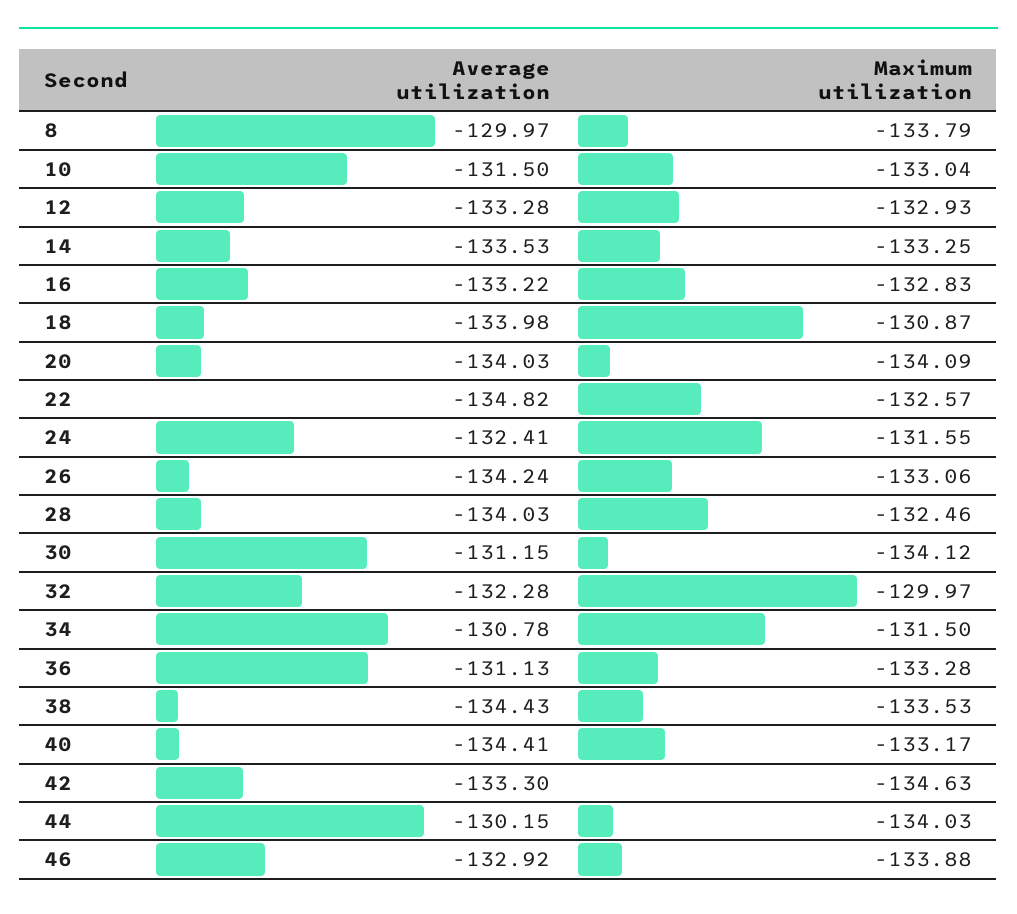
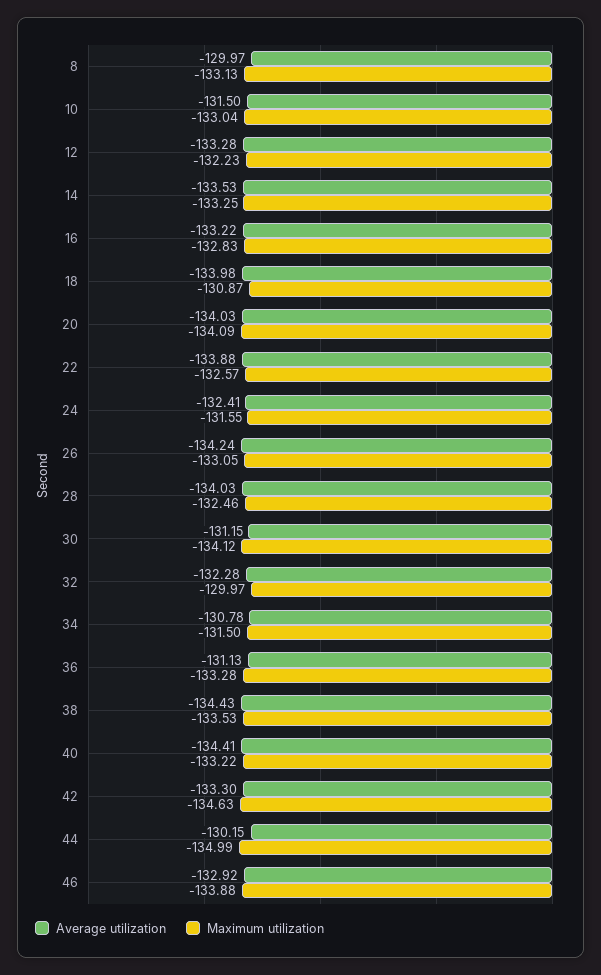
  {
    "Average utilization": {
      "8": -129.97,
      "10": -131.5,
      "12": -133.28,
      "14": -133.53,
      "16": -133.22,
      "18": -133.98,
      "20": -134.03,
-     "22": -134.82,
+     "22": -133.88,
      "24": -132.41,
      "26": -134.24,
      "28": -134.03,
      "30": -131.15,
      "32": -132.28,
      "34": -130.78,
      "36": -131.13,
      "38": -134.43,
      "40": -134.41,
      "42": -133.3,
      "44": -130.15,
      "46": -132.92
    },
    "Maximum utilization": {
-     "8": -133.79,
+     "8": -133.13,
      "10": -133.04,
-     "12": -132.93,
+     "12": -132.23,
      "14": -133.25,
      "16": -132.83,
      "18": -130.87,
      "20": -134.09,
      "22": -132.57,
      "24": -131.55,
-     "26": -133.06,
+     "26": -133.05,
      "28": -132.46,
      "30": -134.12,
      "32": -129.97,
      "34": -131.5,
      "36": -133.28,
      "38": -133.53,
-     "40": -133.17,
+     "40": -133.22,
      "42": -134.63,
-     "44": -134.03,
+     "44": -134.99,
      "46": -133.88
    }
  }

